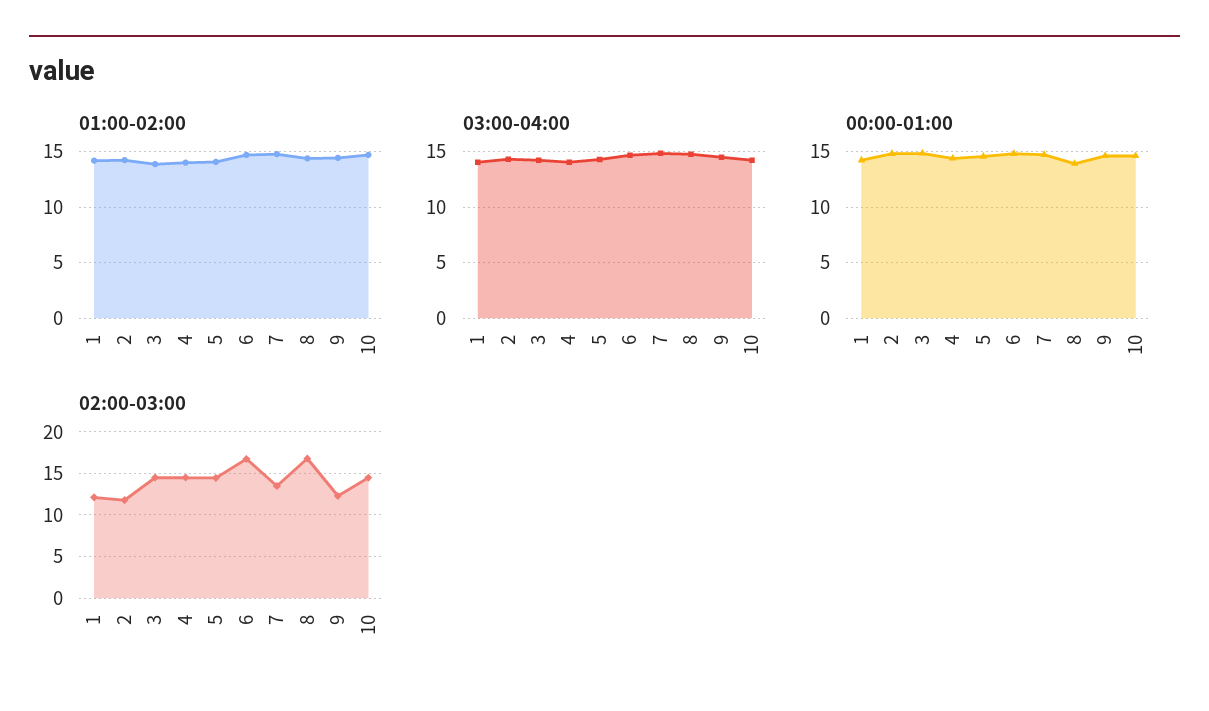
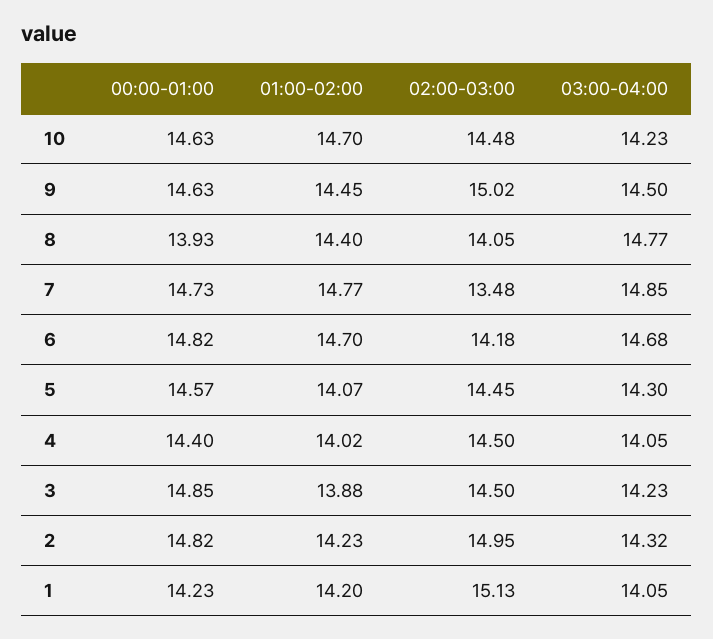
  {
    "01:00-02:00": {
      "1": 14.2,
      "2": 14.23,
      "3": 13.88,
      "4": 14.02,
      "5": 14.07,
      "6": 14.7,
      "7": 14.77,
      "8": 14.4,
      "9": 14.45,
      "10": 14.7
    },
    "03:00-04:00": {
      "1": 14.05,
      "2": 14.32,
      "3": 14.23,
      "4": 14.05,
      "5": 14.3,
      "6": 14.68,
      "7": 14.85,
      "8": 14.77,
      "9": 14.5,
      "10": 14.23
    },
    "00:00-01:00": {
      "1": 14.23,
      "2": 14.82,
      "3": 14.85,
      "4": 14.4,
      "5": 14.57,
      "6": 14.82,
      "7": 14.73,
      "8": 13.93,
      "9": 14.63,
      "10": 14.63
    },
    "02:00-03:00": {
-     "1": 12,
+     "1": 15.13,
-     "2": 12,
+     "2": 14.95,
      "3": 14.5,
      "4": 14.5,
      "5": 14.45,
-     "6": 17,
+     "6": 14.18,
      "7": 13.48,
-     "8": 17,
+     "8": 14.05,
-     "9": 12,
+     "9": 15.02,
      "10": 14.48
    }
  }

